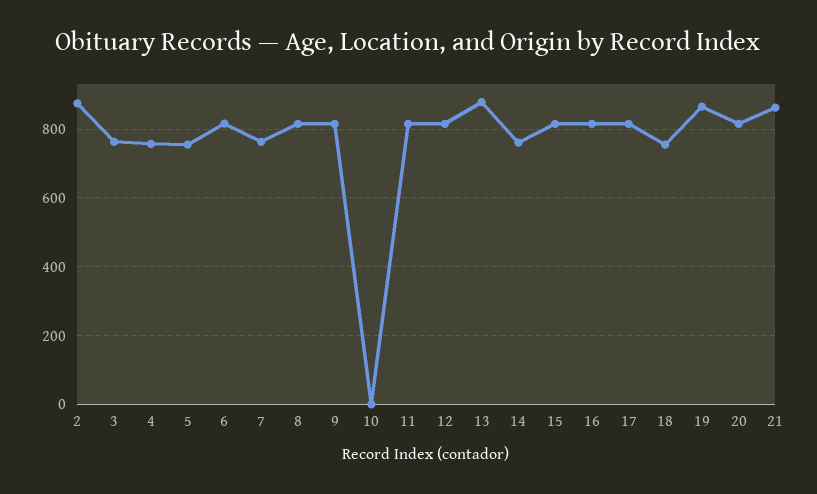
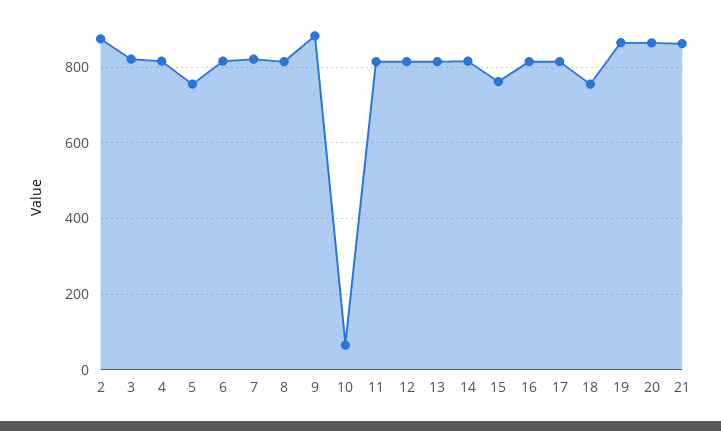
  {
    "2": 880,
-   "3": 760,
+   "3": 820,
-   "4": 760,
+   "4": 820,
    "5": 760,
    "6": 820,
-   "7": 760,
+   "7": 820,
    "8": 820,
-   "9": 820,
+   "9": 880,
-   "10": 0,
+   "10": 60,
    "11": 820,
    "12": 820,
-   "13": 880,
+   "13": 820,
-   "14": 760,
+   "14": 820,
-   "15": 820,
+   "15": 760,
    "16": 820,
    "17": 820,
    "18": 760,
    "19": 860,
-   "20": 820,
+   "20": 860,
    "21": 860
  }

